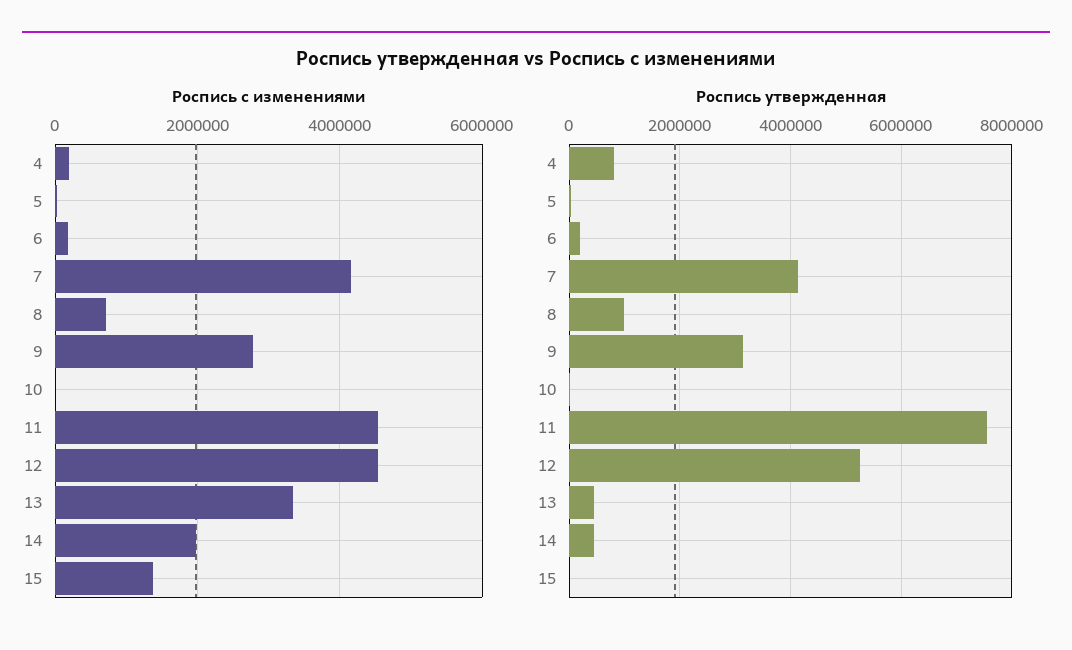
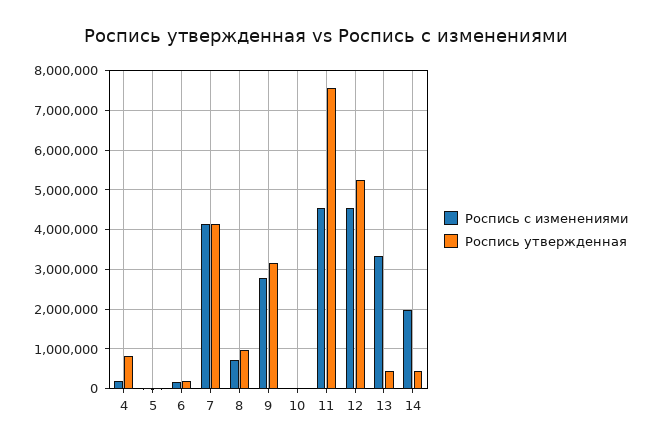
  {
    "Роспись с изменениями": {
      "4": 200000,
      "5": 0,
      "6": 200000,
      "7": 4200000,
      "8": 800000,
      "9": 2800000,
      "10": 0,
      "11": 4600000,
      "12": 4600000,
      "13": 3400000,
-     "14": 2000000,
+     "14": 2000000
-     "15": 1400000
    },
    "Роспись утвержденная": {
      "4": 800000,
      "5": 0,
      "6": 200000,
      "7": 4200000,
      "8": 1000000,
      "9": 3200000,
      "10": 0,
      "11": 7600000,
      "12": 5200000,
      "13": 400000,
-     "14": 400000,
+     "14": 400000
-     "15": 0
    }
  }

